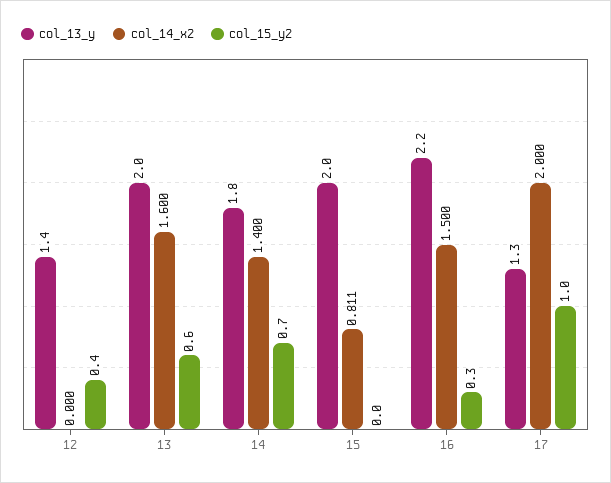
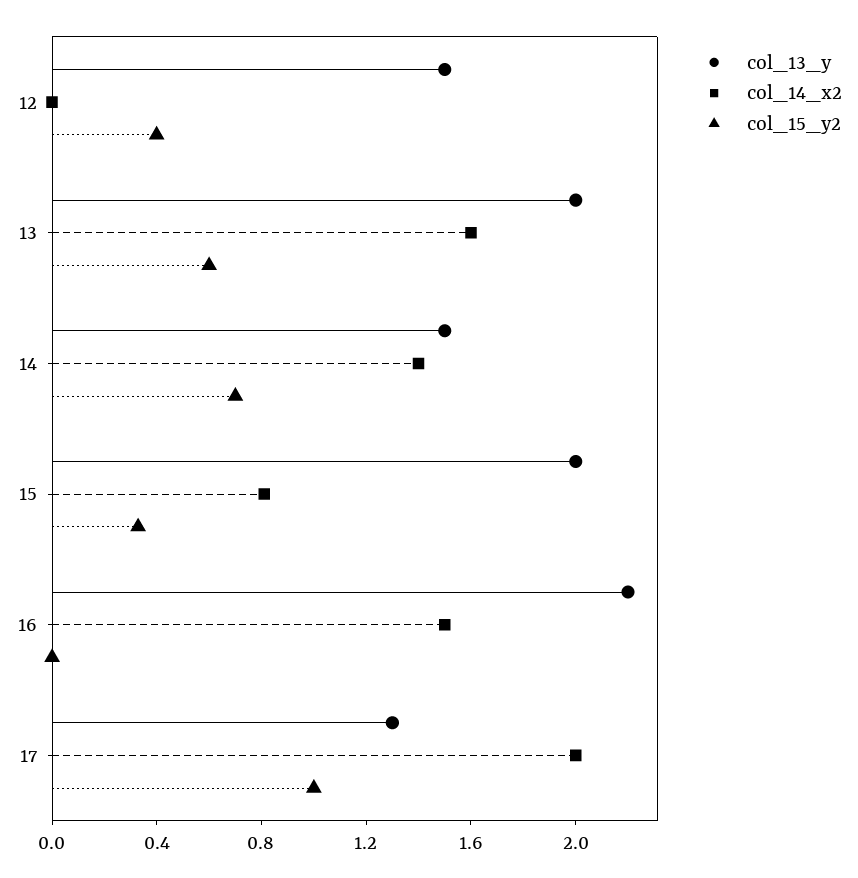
  {
    "col_13_y": {
-     "12": 1.4,
+     "12": 1.5,
      "13": 2,
-     "14": 1.8,
+     "14": 1.5,
      "15": 2,
      "16": 2.2,
      "17": 1.3
    },
    "col_14_x2": {
      "12": 0,
      "13": 1.6,
      "14": 1.4,
      "15": 0.811,
      "16": 1.5,
      "17": 2
    },
    "col_15_y2": {
      "12": 0.4,
      "13": 0.6,
      "14": 0.7,
-     "15": 0,
+     "15": 0.3,
-     "16": 0.3,
+     "16": 0,
      "17": 1
    }
  }

